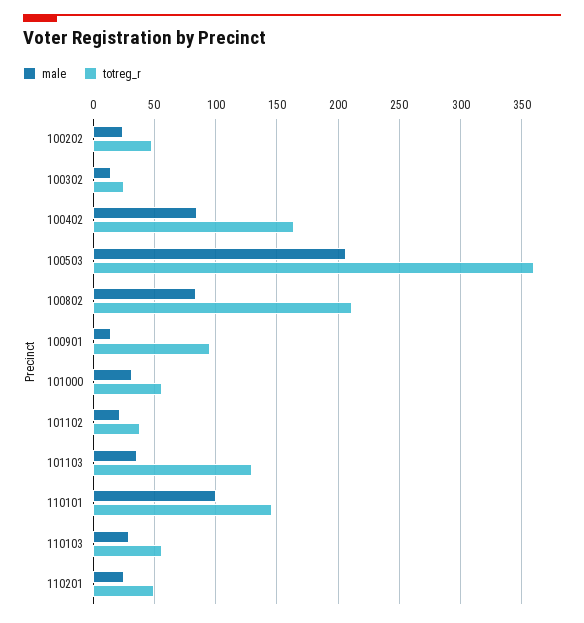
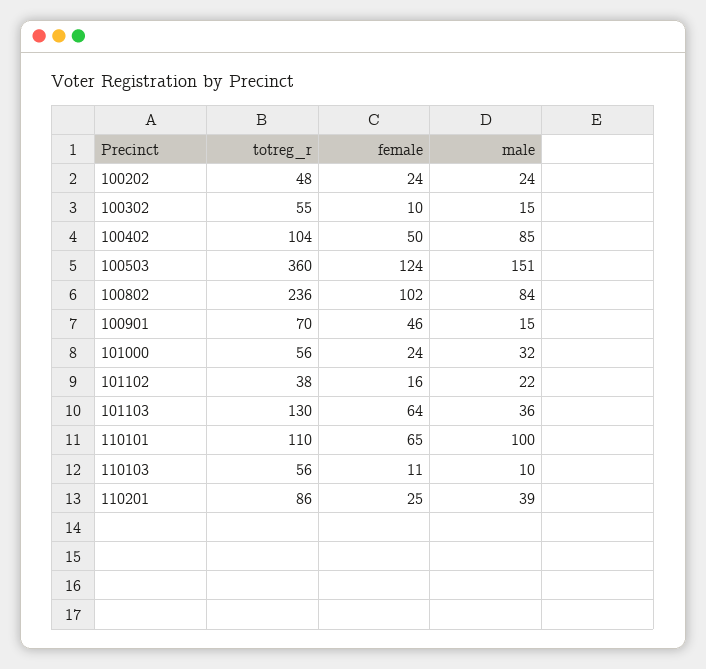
  {
    "male": {
      "100202": 24,
      "100302": 15,
      "100402": 85,
-     "100503": 205,
+     "100503": 151,
      "100802": 84,
      "100901": 15,
      "101000": 32,
      "101102": 22,
      "101103": 36,
      "110101": 100,
-     "110103": 30,
+     "110103": 10,
-     "110201": 25
+     "110201": 39
    },
    "totreg_r": {
      "100202": 48,
-     "100302": 25,
+     "100302": 55,
-     "100402": 165,
+     "100402": 104,
      "100503": 360,
-     "100802": 210,
+     "100802": 236,
-     "100901": 95,
+     "100901": 70,
      "101000": 56,
      "101102": 38,
      "101103": 130,
-     "110101": 145,
+     "110101": 110,
      "110103": 56,
-     "110201": 50
+     "110201": 86
-   }
+   },
+   "female": {
+     "100202": 24,
+     "100302": 10,
+     "100402": 50,
+     "100503": 124,
+     "100802": 102,
+     "100901": 46,
+     "101000": 24,
+     "101102": 16,
+     "101103": 64,
+     "110101": 65,
+     "110103": 11,
+     "110201": 25
+   }
  }

